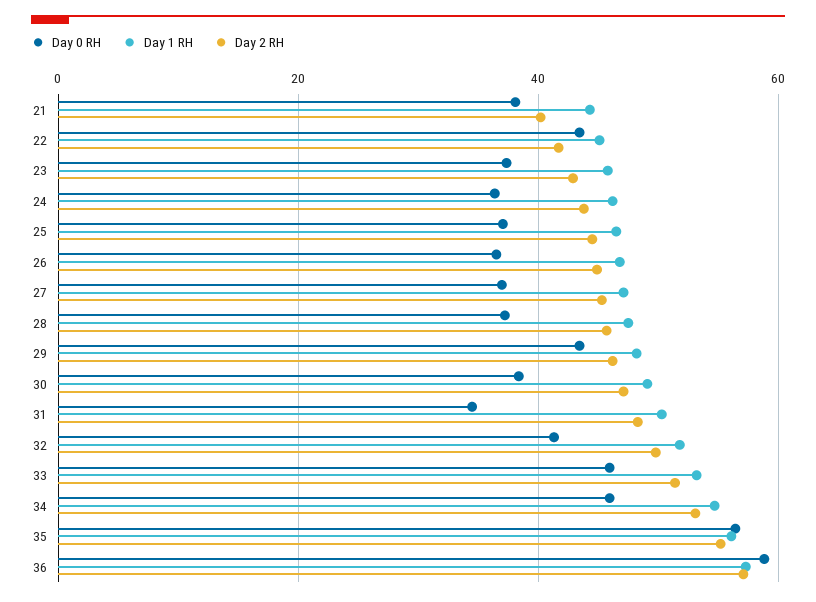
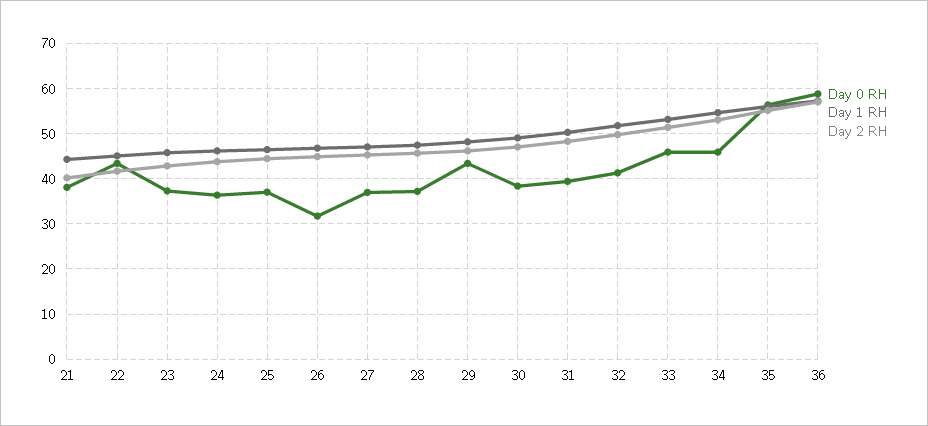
  {
    "Day 0 RH": {
      "21": 38,
      "22": 44,
      "23": 38,
      "24": 36,
      "25": 38,
-     "26": 36,
+     "26": 32,
      "27": 36,
      "28": 38,
      "29": 44,
      "30": 38,
-     "31": 34,
+     "31": 40,
      "32": 42,
      "33": 46,
      "34": 46,
      "35": 56,
      "36": 58
    },
    "Day 1 RH": {
      "21": 44,
      "22": 46,
      "23": 46,
      "24": 46,
      "25": 46,
      "26": 46,
      "27": 48,
      "28": 48,
      "29": 48,
      "30": 50,
      "31": 50,
      "32": 52,
      "33": 54,
      "34": 54,
      "35": 56,
      "36": 58
    },
    "Day 2 RH": {
      "21": 40,
      "22": 42,
      "23": 42,
      "24": 44,
      "25": 44,
      "26": 44,
      "27": 46,
      "28": 46,
      "29": 46,
      "30": 48,
      "31": 48,
      "32": 50,
      "33": 52,
      "34": 54,
      "35": 56,
      "36": 58
    }
  }

